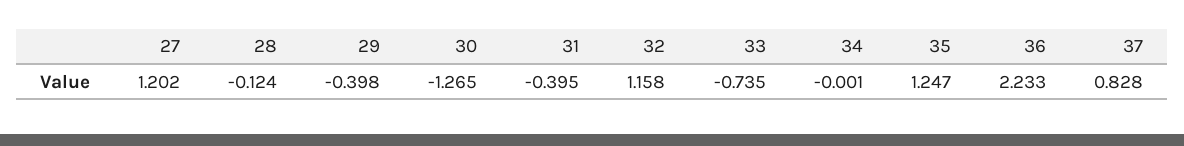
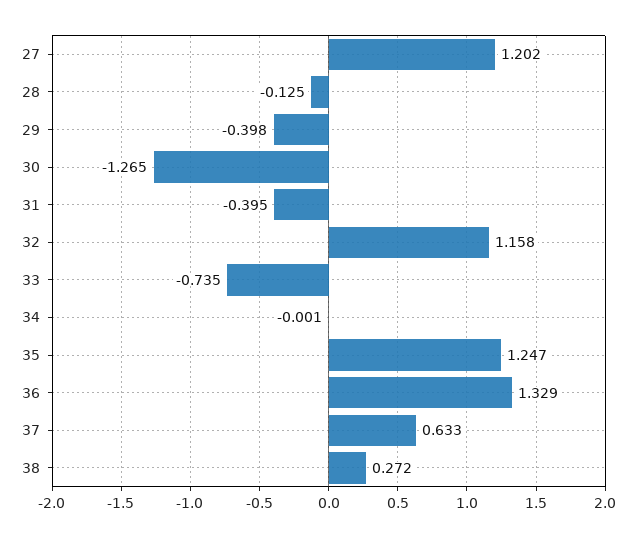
  {
    "27": 1.202,
-   "28": -0.124,
+   "28": -0.125,
    "29": -0.398,
    "30": -1.265,
    "31": -0.395,
    "32": 1.158,
    "33": -0.735,
    "34": -0.001,
    "35": 1.247,
-   "36": 2.233,
+   "36": 1.329,
-   "37": 0.828
+   "37": 0.633,
+   "38": 0.272
  }

